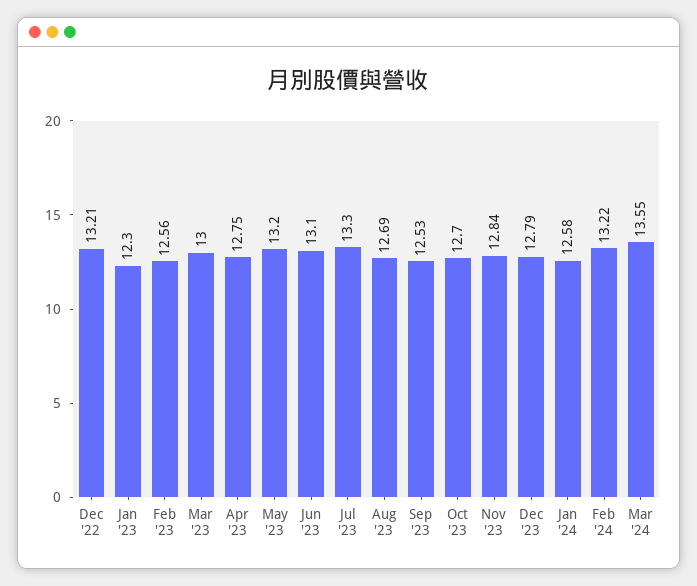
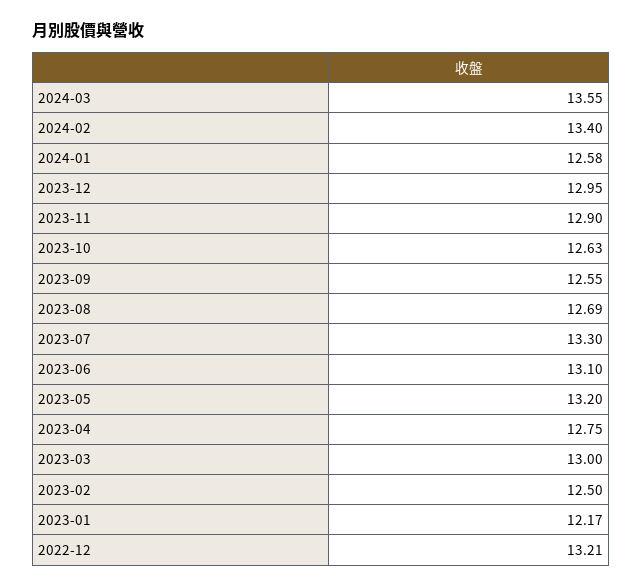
  {
    "Dec '22": 13.21,
-   "Jan '23": 12.3,
+   "Jan '23": 12.17,
-   "Feb '23": 12.56,
+   "Feb '23": 12.5,
    "Mar '23": 13,
    "Apr '23": 12.75,
    "May '23": 13.2,
    "Jun '23": 13.1,
    "Jul '23": 13.3,
    "Aug '23": 12.69,
-   "Sep '23": 12.53,
+   "Sep '23": 12.55,
-   "Oct '23": 12.7,
+   "Oct '23": 12.63,
-   "Nov '23": 12.84,
+   "Nov '23": 12.9,
-   "Dec '23": 12.79,
+   "Dec '23": 12.95,
    "Jan '24": 12.58,
-   "Feb '24": 13.22,
+   "Feb '24": 13.4,
    "Mar '24": 13.55
  }

